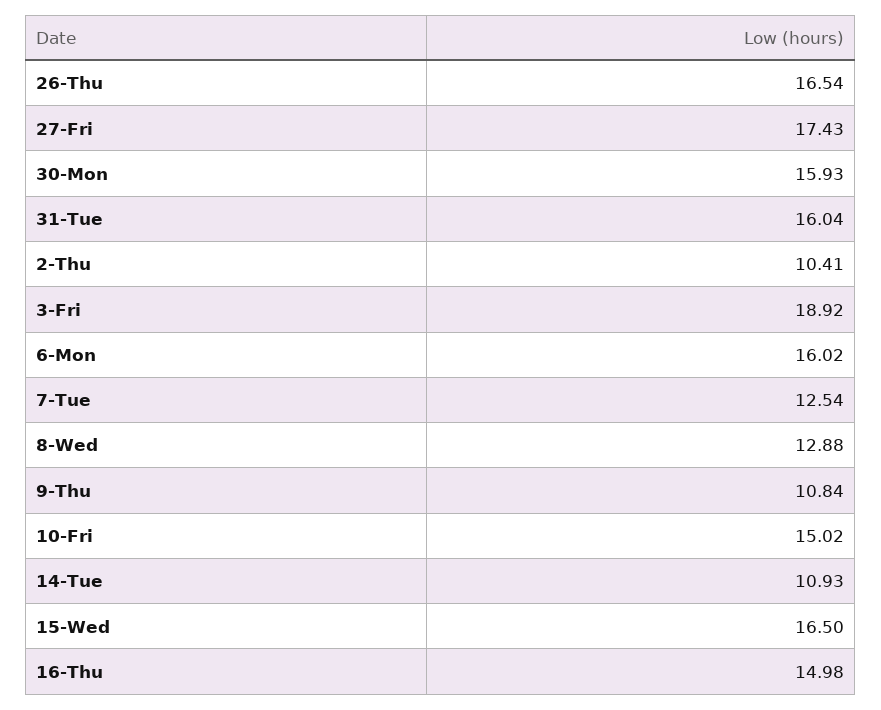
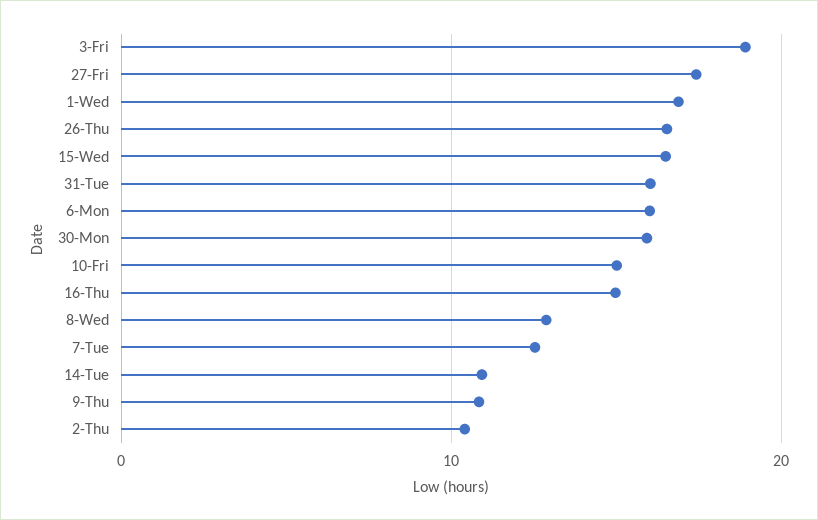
  {
    "26-Thu": 16.54,
    "27-Fri": 17.43,
    "30-Mon": 15.93,
    "31-Tue": 16.04,
    "2-Thu": 10.41,
    "3-Fri": 18.92,
    "6-Mon": 16.02,
    "7-Tue": 12.54,
    "8-Wed": 12.88,
    "9-Thu": 10.84,
    "10-Fri": 15.02,
    "14-Tue": 10.93,
    "15-Wed": 16.5,
-   "16-Thu": 14.98
+   "16-Thu": 14.98,
+   "1-Wed": 17
  }

